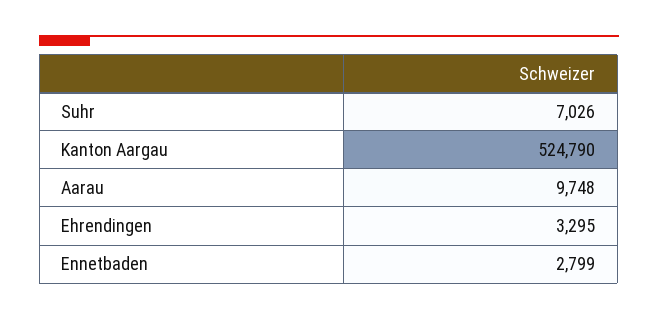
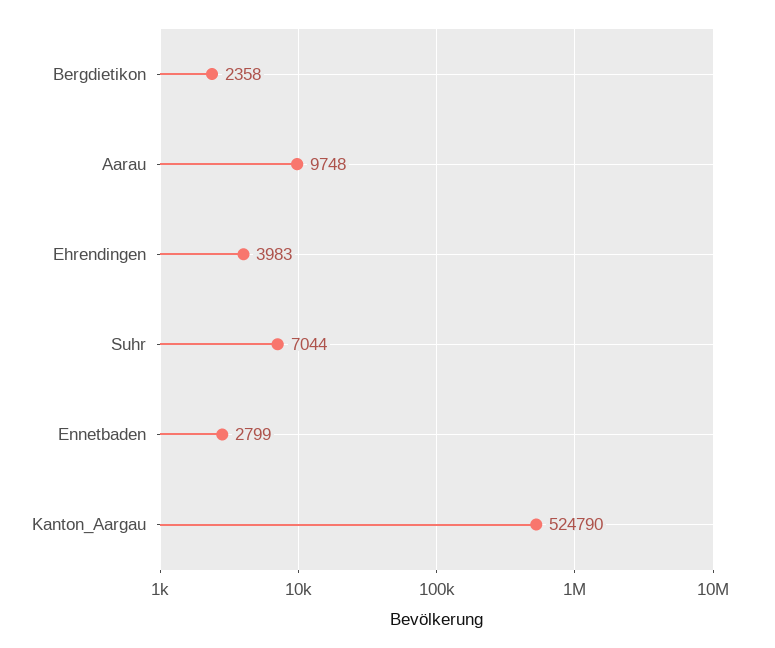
  {
-   "Suhr": 7026,
+   "Suhr": 7044,
    "Kanton Aargau": 524790,
    "Aarau": 9748,
-   "Ehrendingen": 3295,
+   "Ehrendingen": 3983,
-   "Ennetbaden": 2799
+   "Ennetbaden": 2799,
+   "Bergdietikon": 2358
  }

